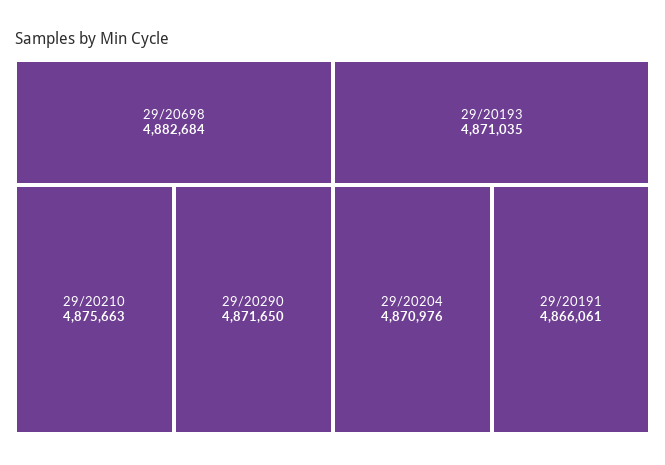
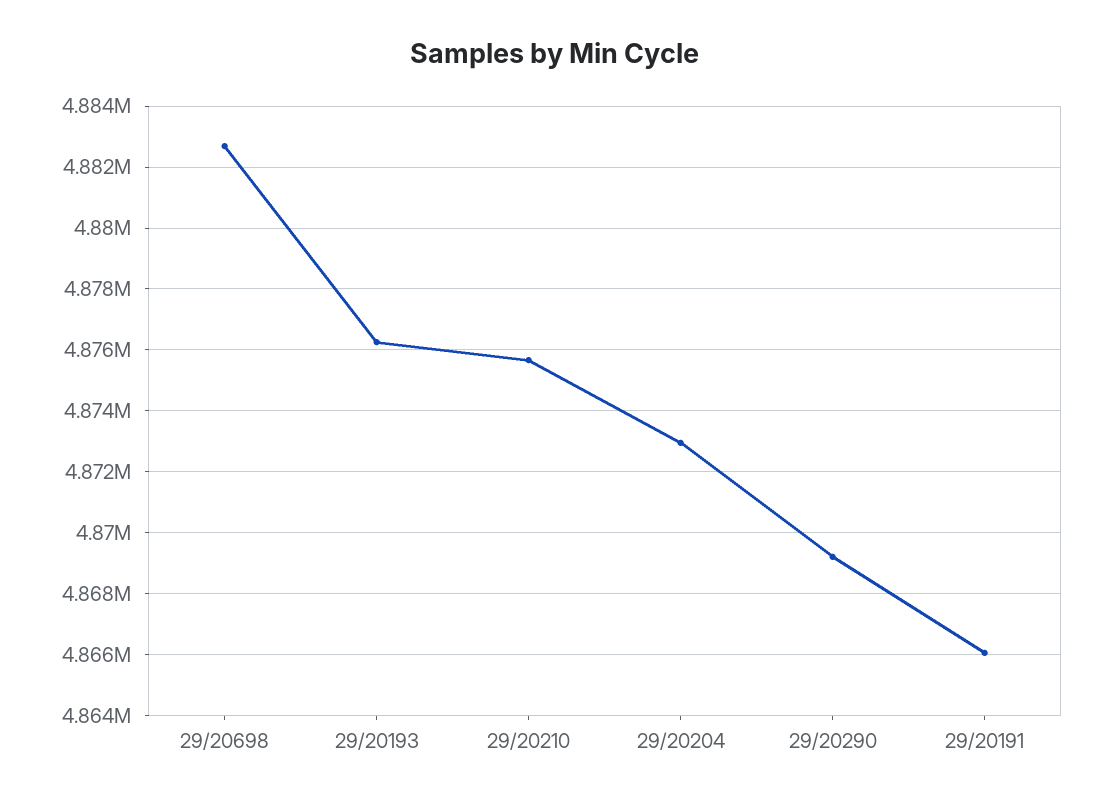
  {
    "29/20698": 4882684,
    "29/20210": 4875663,
-   "29/20290": 4871650,
+   "29/20290": 4869200,
-   "29/20193": 4871035,
+   "29/20193": 4876200,
-   "29/20204": 4870976,
+   "29/20204": 4873000,
    "29/20191": 4866061
  }

